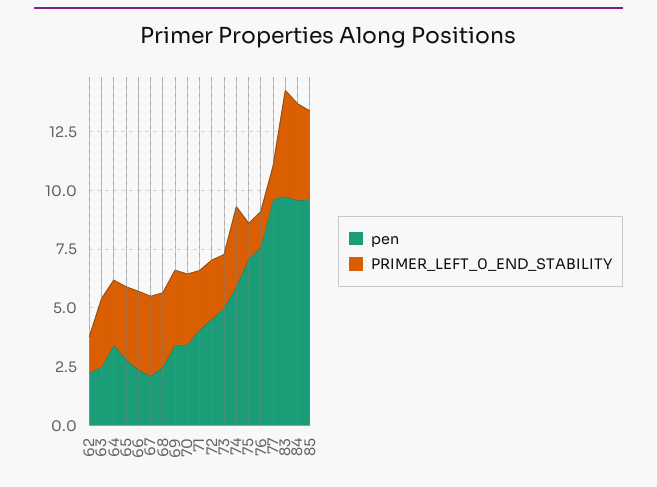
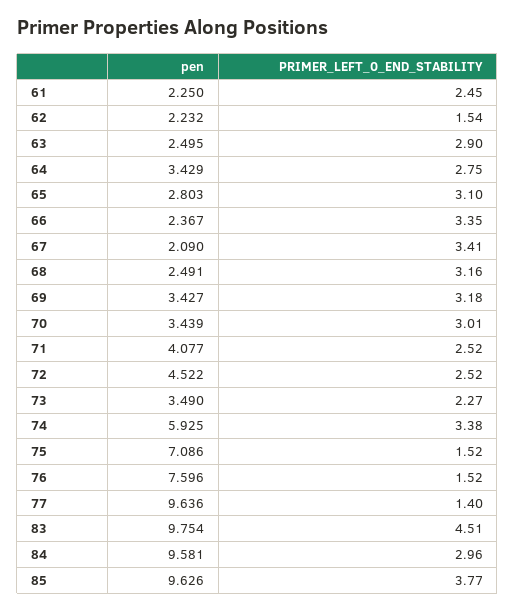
  {
    "pen": {
      "62": 2.232,
      "63": 2.495,
      "64": 3.429,
      "65": 2.803,
      "66": 2.367,
      "67": 2.09,
      "68": 2.491,
      "69": 3.427,
      "70": 3.439,
      "71": 4.077,
      "72": 4.522,
-     "73": 5,
+     "73": 3.49,
      "74": 5.925,
      "75": 7.086,
      "76": 7.596,
      "77": 9.636,
      "83": 9.754,
      "84": 9.581,
-     "85": 9.626
+     "85": 9.626,
+     "61": 2.25
    },
    "PRIMER_LEFT_0_END_STABILITY": {
      "62": 1.54,
      "63": 2.9,
      "64": 2.75,
      "65": 3.1,
      "66": 3.35,
      "67": 3.41,
      "68": 3.16,
      "69": 3.18,
      "70": 3.01,
      "71": 2.52,
      "72": 2.52,
      "73": 2.27,
      "74": 3.38,
      "75": 1.52,
      "76": 1.52,
      "77": 1.4,
      "83": 4.51,
-     "84": 4,
+     "84": 2.96,
-     "85": 3.77
+     "85": 3.77,
+     "61": 2.45
    }
  }

